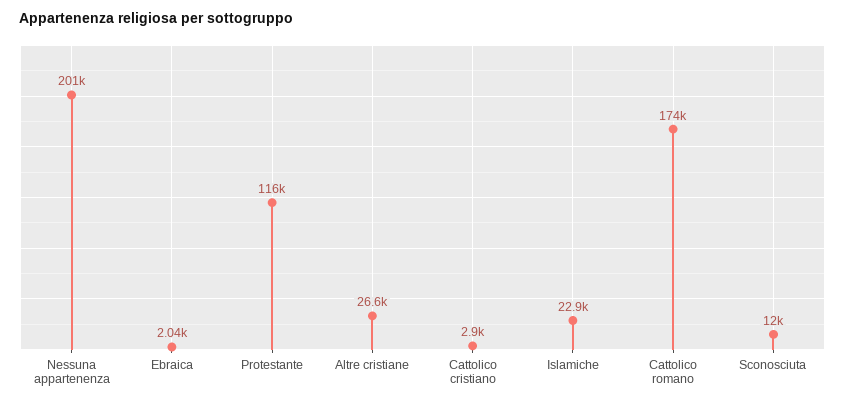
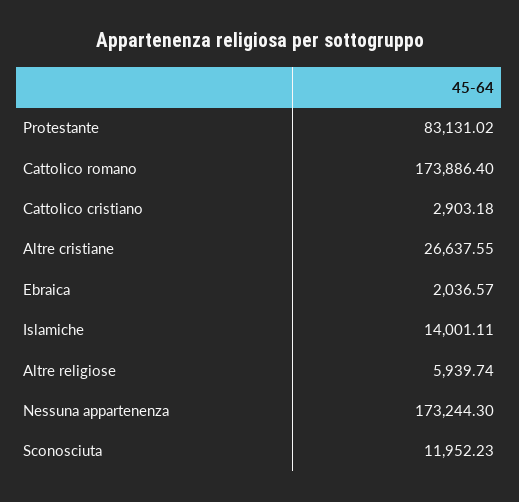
  {
-   "Nessuna appartenenza": 201000,
+   "Nessuna appartenenza": 173244.3,
    "Ebraica": 2036.57,
-   "Protestante": 116000,
+   "Protestante": 83131.02,
    "Altre cristiane": 26637.55,
    "Cattolico cristiano": 2903.18,
-   "Islamiche": 22900,
+   "Islamiche": 14001.11,
    "Cattolico romano": 173886.4,
-   "Sconosciuta": 11952.23
+   "Sconosciuta": 11952.23,
+   "Altre religiose": 5939.74
  }

